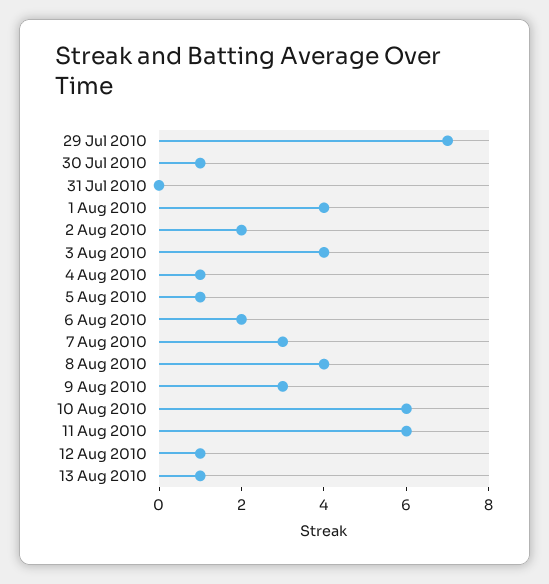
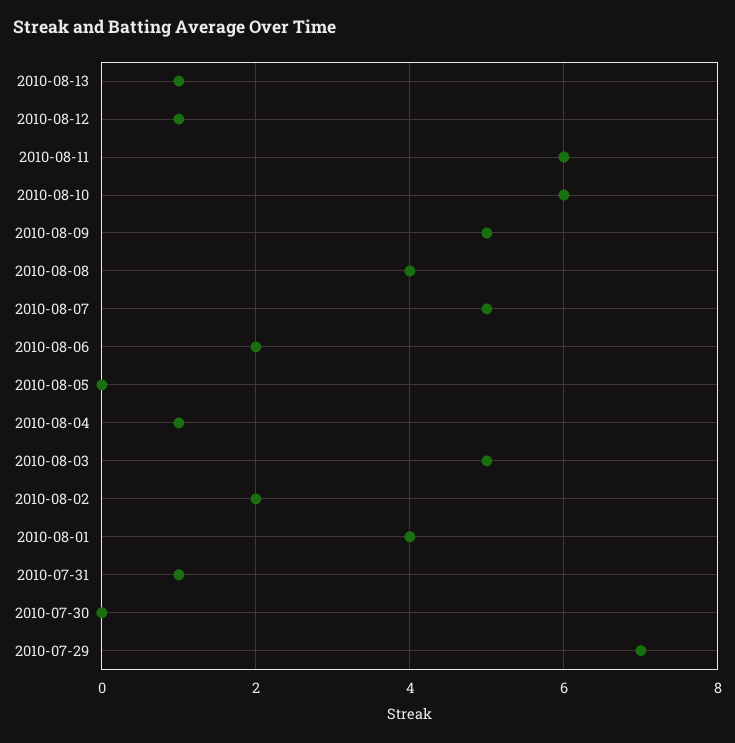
  {
    "29 Jul 2010": 7,
-   "30 Jul 2010": 1,
+   "30 Jul 2010": 0,
-   "31 Jul 2010": 0,
+   "31 Jul 2010": 1,
    "1 Aug 2010": 4,
    "2 Aug 2010": 2,
-   "3 Aug 2010": 4,
+   "3 Aug 2010": 5,
    "4 Aug 2010": 1,
-   "5 Aug 2010": 1,
+   "5 Aug 2010": 0,
    "6 Aug 2010": 2,
-   "7 Aug 2010": 3,
+   "7 Aug 2010": 5,
    "8 Aug 2010": 4,
-   "9 Aug 2010": 3,
+   "9 Aug 2010": 5,
    "10 Aug 2010": 6,
    "11 Aug 2010": 6,
    "12 Aug 2010": 1,
    "13 Aug 2010": 1
  }

